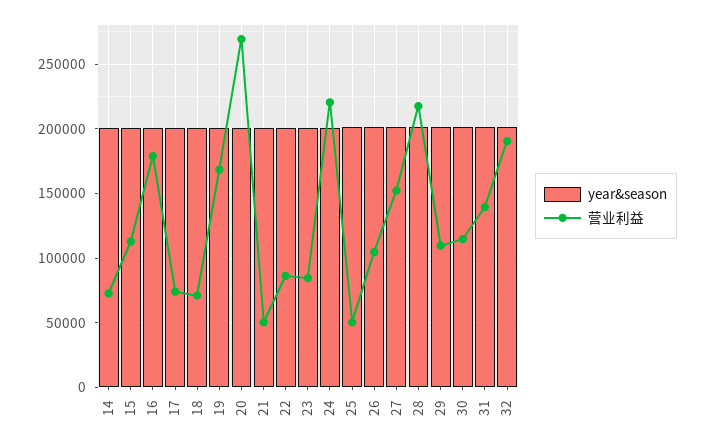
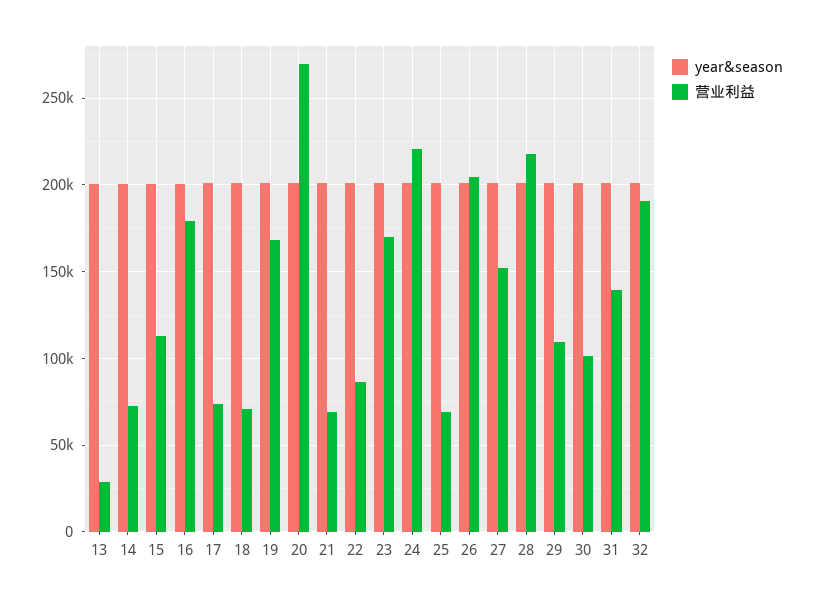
  {
    "year&season": {
      "14": 200000,
      "15": 200000,
      "16": 200000,
      "17": 200000,
      "18": 200000,
      "19": 200000,
      "20": 200000,
      "21": 200000,
      "22": 200000,
      "23": 200000,
      "24": 200000,
      "25": 200000,
      "26": 200000,
      "27": 200000,
      "28": 200000,
      "29": 200000,
      "30": 200000,
      "31": 200000,
-     "32": 200000
+     "32": 200000,
+     "13": 200000
    },
    "营业利益": {
      "14": 75000,
      "15": 115000,
      "16": 180000,
      "17": 75000,
      "18": 70000,
      "19": 170000,
      "20": 270000,
-     "21": 50000,
+     "21": 70000,
      "22": 85000,
-     "23": 85000,
+     "23": 170000,
      "24": 220000,
-     "25": 50000,
+     "25": 70000,
-     "26": 105000,
+     "26": 205000,
      "27": 150000,
      "28": 220000,
      "29": 110000,
-     "30": 115000,
+     "30": 100000,
      "31": 140000,
-     "32": 190000
+     "32": 190000,
+     "13": 30000
    }
  }

